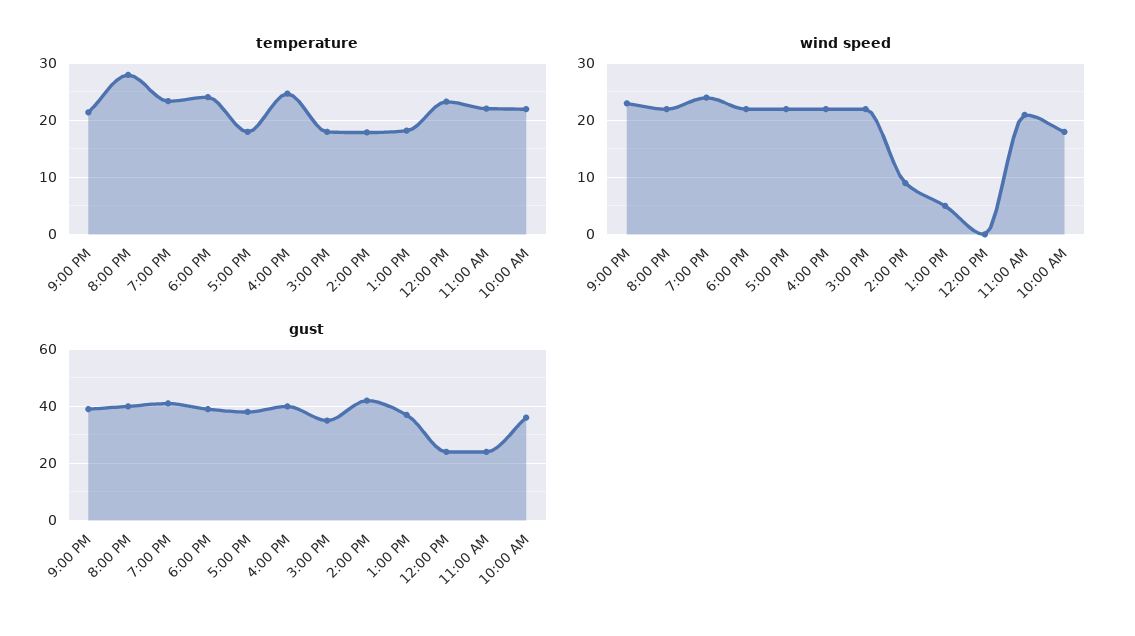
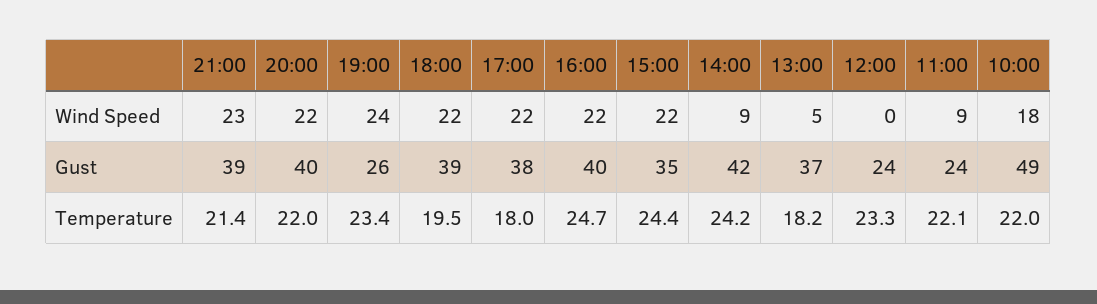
  {
    "temperature": {
      "9:00 PM": 21.4,
-     "8:00 PM": 28,
+     "8:00 PM": 22,
      "7:00 PM": 23.4,
-     "6:00 PM": 24,
+     "6:00 PM": 19.5,
      "5:00 PM": 18,
      "4:00 PM": 24.7,
-     "3:00 PM": 18,
+     "3:00 PM": 24.4,
-     "2:00 PM": 18,
+     "2:00 PM": 24.2,
      "1:00 PM": 18.2,
      "12:00 PM": 23.3,
      "11:00 AM": 22.1,
      "10:00 AM": 22
    },
    "wind speed": {
      "9:00 PM": 23,
      "8:00 PM": 22,
      "7:00 PM": 24,
      "6:00 PM": 22,
      "5:00 PM": 22,
      "4:00 PM": 22,
      "3:00 PM": 22,
      "2:00 PM": 9,
      "1:00 PM": 5,
      "12:00 PM": 0,
-     "11:00 AM": 20,
+     "11:00 AM": 9,
      "10:00 AM": 18
    },
    "gust": {
      "9:00 PM": 39,
      "8:00 PM": 40,
-     "7:00 PM": 40,
+     "7:00 PM": 26,
      "6:00 PM": 39,
      "5:00 PM": 38,
      "4:00 PM": 40,
      "3:00 PM": 35,
      "2:00 PM": 42,
      "1:00 PM": 37,
      "12:00 PM": 24,
      "11:00 AM": 24,
-     "10:00 AM": 35
+     "10:00 AM": 49
    }
  }

